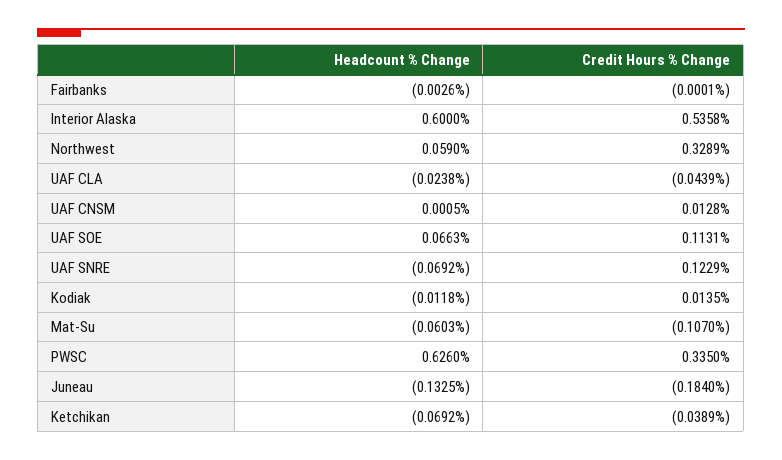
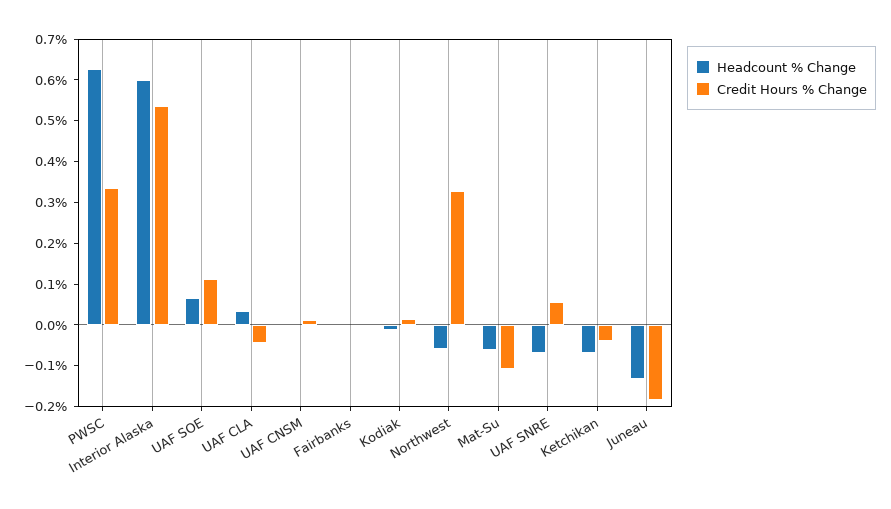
  {
    "Headcount % Change": {
      "Fairbanks": -0.0026,
      "Interior Alaska": 0.6,
-     "Northwest": 0.059,
+     "Northwest": -0.06,
-     "UAF CLA": -0.0238,
+     "UAF CLA": 0.04,
      "UAF CNSM": 0.0005,
      "UAF SOE": 0.0663,
      "UAF SNRE": -0.0692,
      "Kodiak": -0.0118,
      "Mat-Su": -0.0603,
      "PWSC": 0.626,
      "Juneau": -0.1325,
      "Ketchikan": -0.0692
    },
    "Credit Hours % Change": {
      "Fairbanks": -0.0001,
      "Interior Alaska": 0.5358,
      "Northwest": 0.3289,
      "UAF CLA": -0.0439,
      "UAF CNSM": 0.0128,
      "UAF SOE": 0.1131,
-     "UAF SNRE": 0.1229,
+     "UAF SNRE": 0.06,
      "Kodiak": 0.0135,
      "Mat-Su": -0.107,
      "PWSC": 0.335,
      "Juneau": -0.184,
      "Ketchikan": -0.0389
    }
  }

